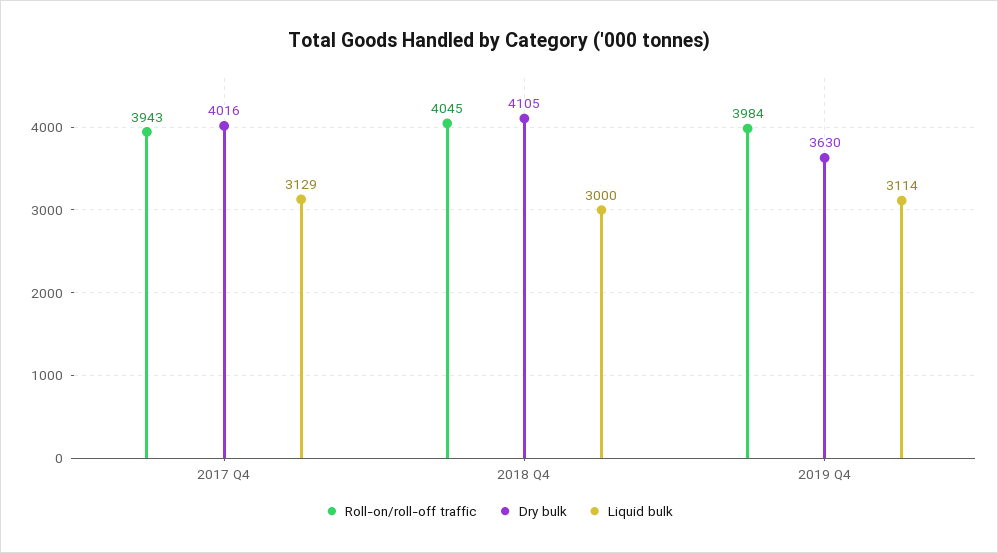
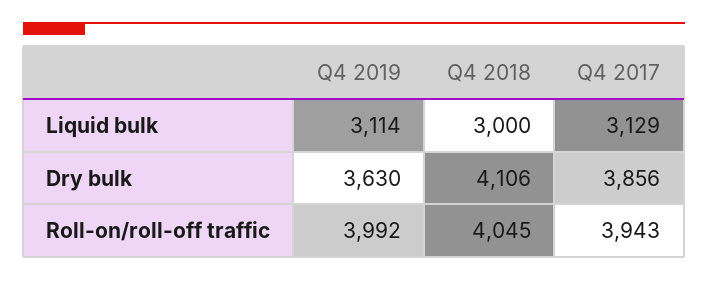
  {
    "Roll-on/roll-off traffic": {
      "2017 Q4": 3943,
      "2018 Q4": 4045,
-     "2019 Q4": 3984
+     "2019 Q4": 3992
    },
    "Dry bulk": {
-     "2017 Q4": 4016,
+     "2017 Q4": 3856,
-     "2018 Q4": 4105,
+     "2018 Q4": 4106,
      "2019 Q4": 3630
    },
    "Liquid bulk": {
      "2017 Q4": 3129,
      "2018 Q4": 3000,
      "2019 Q4": 3114
    }
  }

